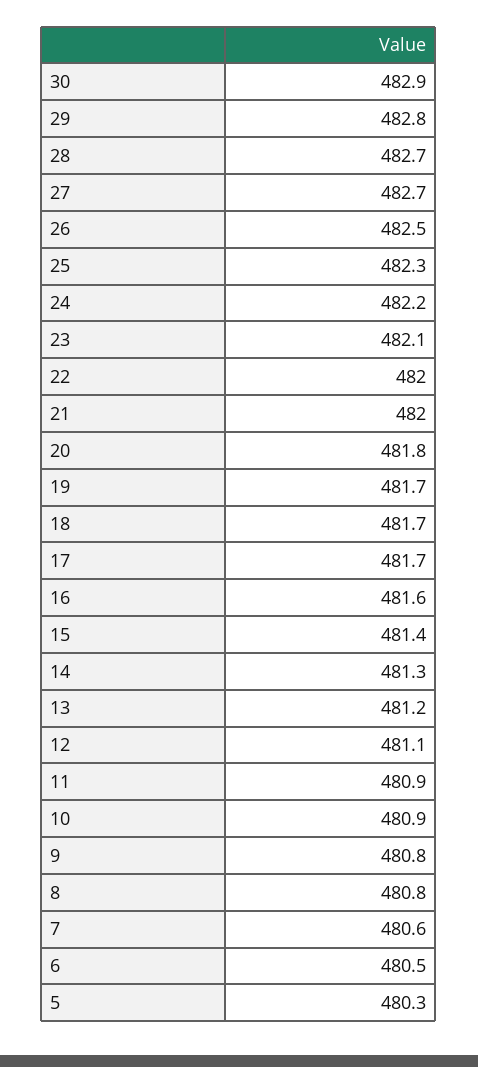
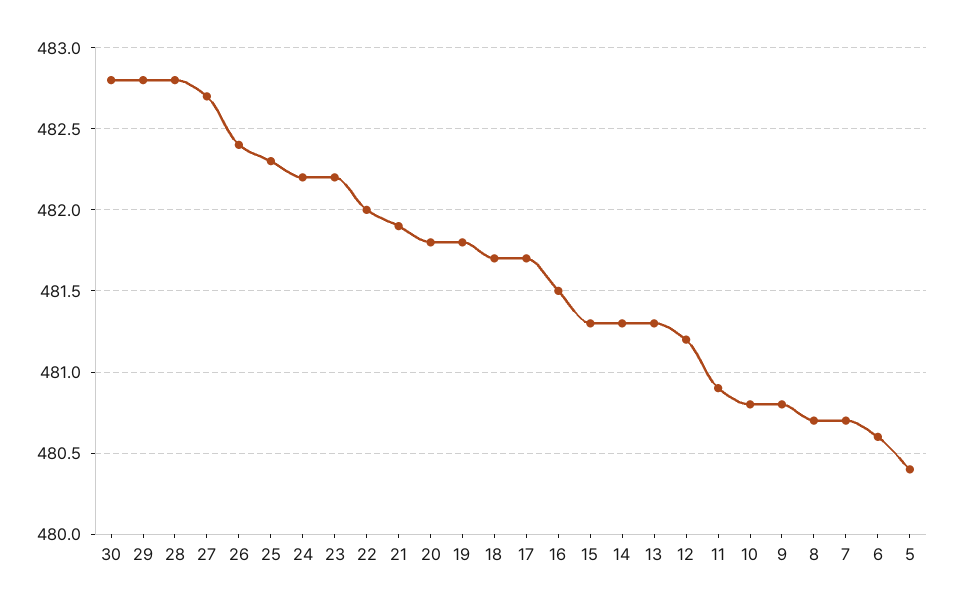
  {
-   "30": 482.9,
+   "30": 482.8,
    "29": 482.8,
-   "28": 482.7,
+   "28": 482.8,
    "27": 482.7,
-   "26": 482.5,
+   "26": 482.4,
    "25": 482.3,
    "24": 482.2,
-   "23": 482.1,
+   "23": 482.2,
    "22": 482,
-   "21": 482,
+   "21": 481.9,
    "20": 481.8,
-   "19": 481.7,
+   "19": 481.8,
    "18": 481.7,
    "17": 481.7,
-   "16": 481.6,
+   "16": 481.5,
-   "15": 481.4,
+   "15": 481.3,
    "14": 481.3,
-   "13": 481.2,
+   "13": 481.3,
-   "12": 481.1,
+   "12": 481.2,
    "11": 480.9,
-   "10": 480.9,
+   "10": 480.8,
    "9": 480.8,
-   "8": 480.8,
+   "8": 480.7,
-   "7": 480.6,
+   "7": 480.7,
-   "6": 480.5,
+   "6": 480.6,
-   "5": 480.3
+   "5": 480.4
  }

